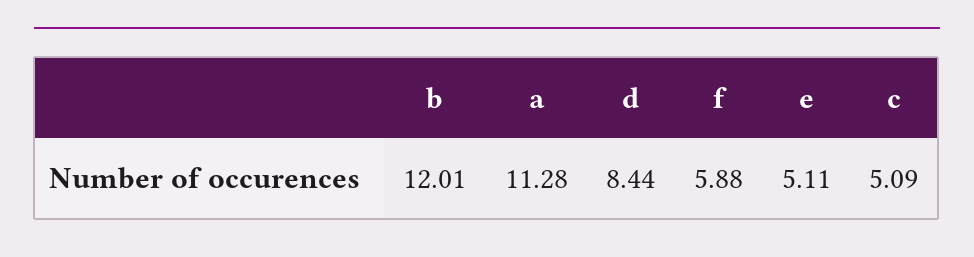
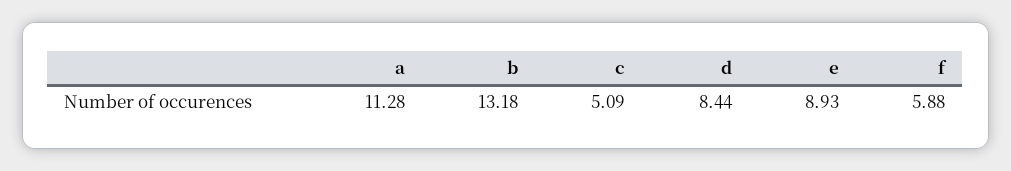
  {
-   "b": 12.01,
+   "b": 13.18,
    "a": 11.28,
    "d": 8.44,
    "f": 5.88,
-   "e": 5.11,
+   "e": 8.93,
    "c": 5.09
  }

